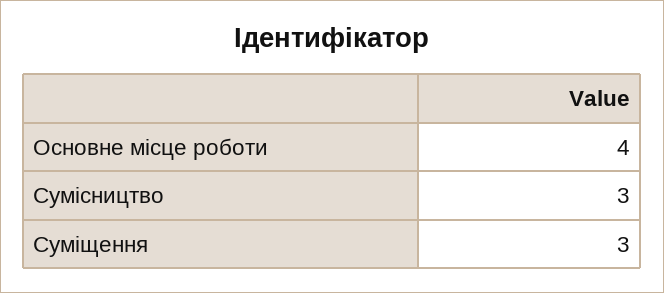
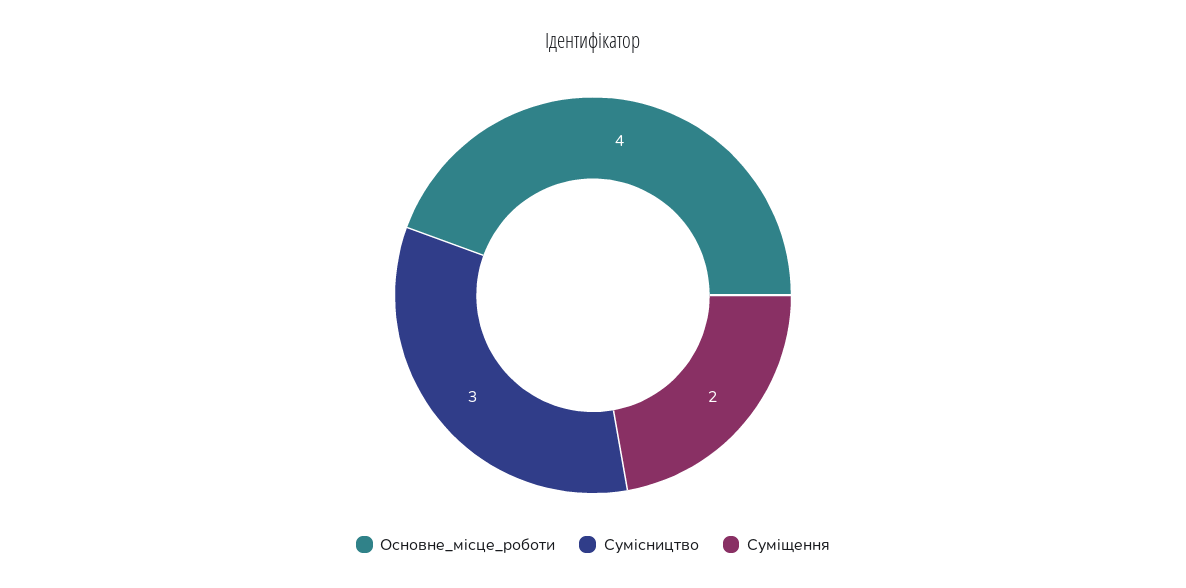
  {
    "Основне місце роботи": 4,
    "Сумісництво": 3,
-   "Суміщення": 3
+   "Суміщення": 2
  }

